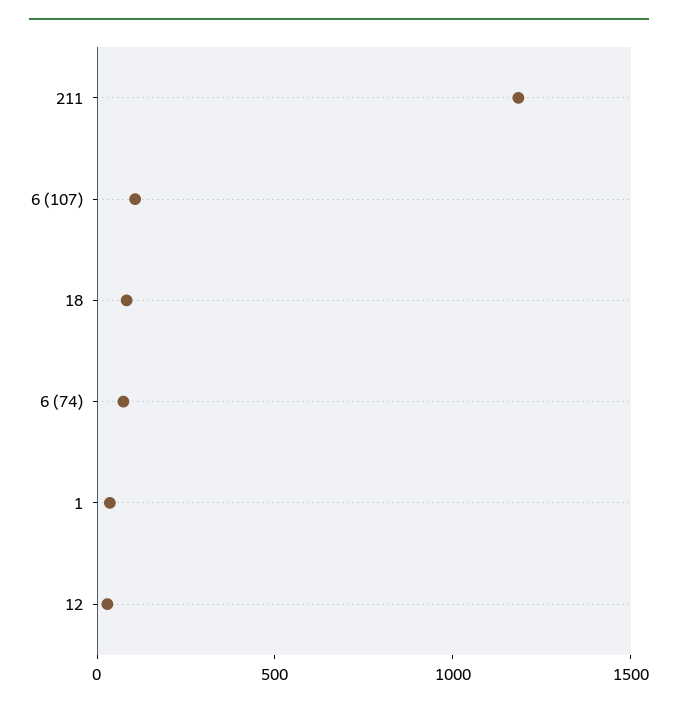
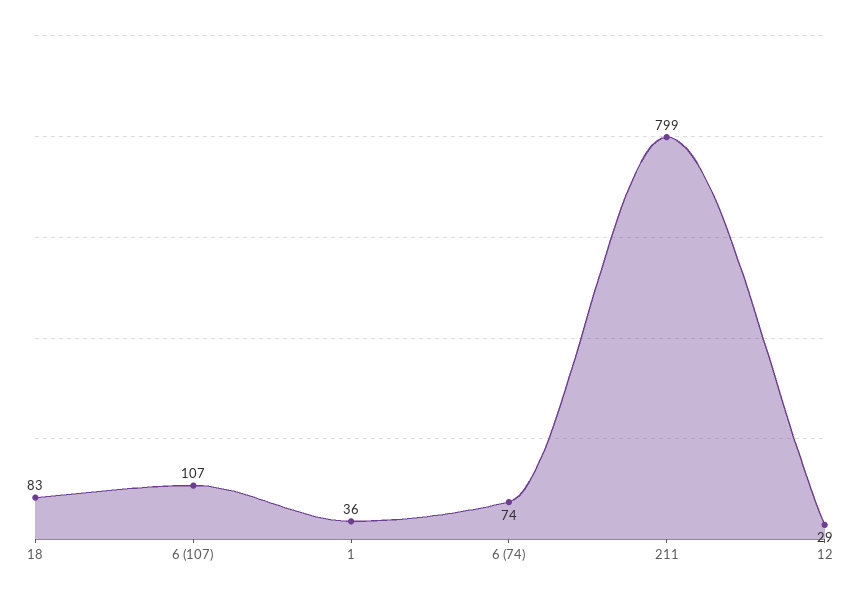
  {
-   "211": 1200,
+   "211": 799,
    "6 (107)": 107,
    "18": 83,
    "6 (74)": 74,
    "1": 36,
    "12": 29
  }

